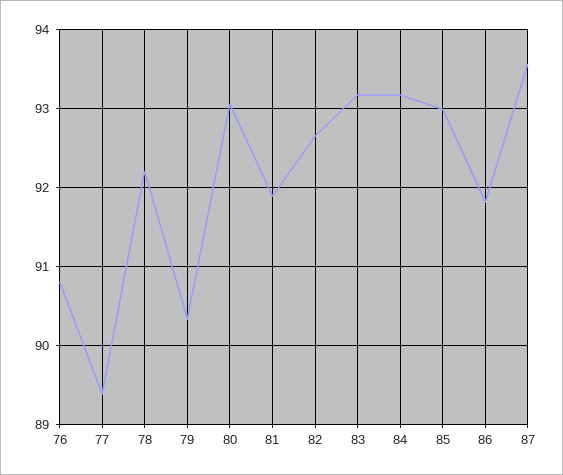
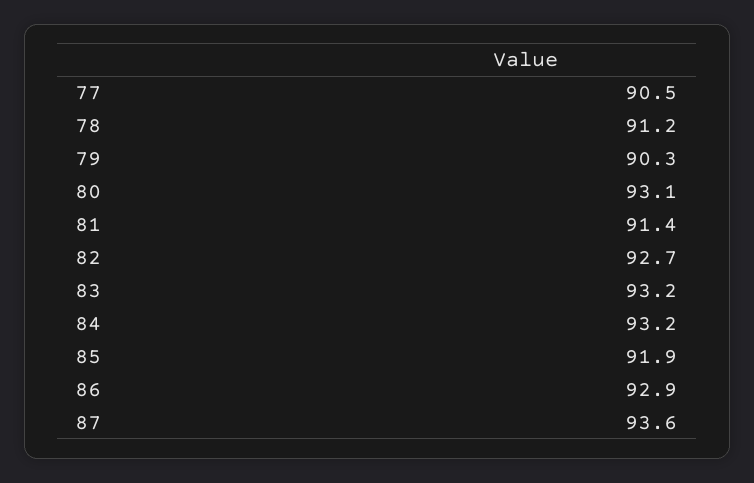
  {
-   "76": 90.8,
-   "77": 89.4,
+   "77": 90.5,
-   "78": 92.2,
+   "78": 91.2,
    "79": 90.3,
    "80": 93.1,
-   "81": 91.9,
+   "81": 91.4,
    "82": 92.7,
    "83": 93.2,
    "84": 93.2,
-   "85": 93,
+   "85": 91.9,
-   "86": 91.8,
+   "86": 92.9,
    "87": 93.6
  }

